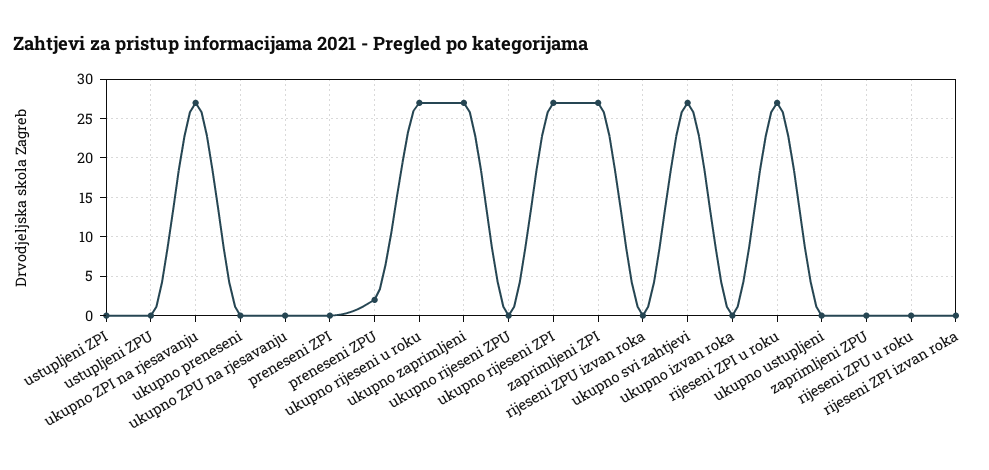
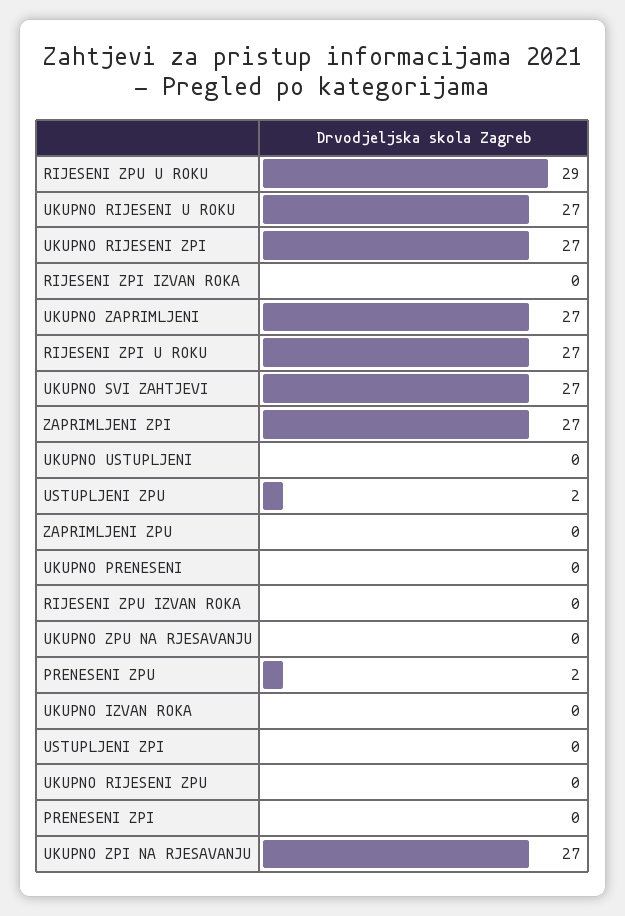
  {
    "ustupljeni ZPI": 0,
-   "ustupljeni ZPU": 0,
+   "ustupljeni ZPU": 2,
    "ukupno ZPI na rjesavanju": 27,
    "ukupno preneseni": 0,
    "ukupno ZPU na rjesavanju": 0,
    "preneseni ZPI": 0,
    "preneseni ZPU": 2,
    "ukupno rijeseni u roku": 27,
    "ukupno zaprimljeni": 27,
    "ukupno rijeseni ZPU": 0,
    "ukupno rijeseni ZPI": 27,
    "zaprimljeni ZPI": 27,
    "rijeseni ZPU izvan roka": 0,
    "ukupno svi zahtjevi": 27,
    "ukupno izvan roka": 0,
    "rijeseni ZPI u roku": 27,
    "ukupno ustupljeni": 0,
    "zaprimljeni ZPU": 0,
-   "rijeseni ZPU u roku": 0,
+   "rijeseni ZPU u roku": 29,
    "rijeseni ZPI izvan roka": 0
  }

